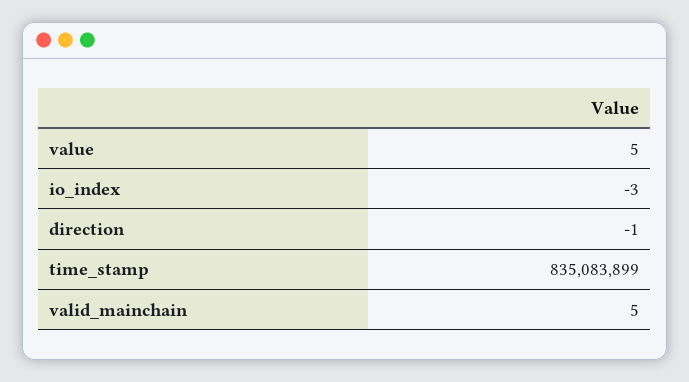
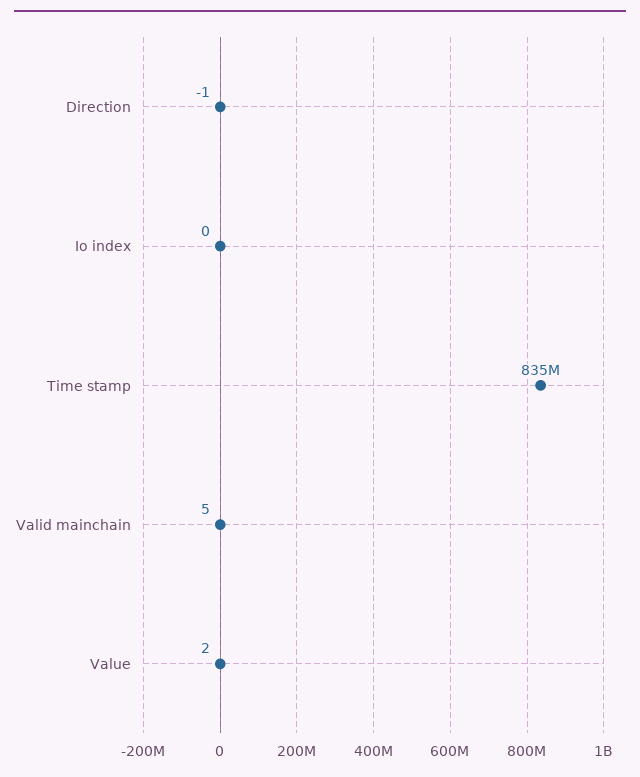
  {
-   "value": 5,
+   "value": 2,
-   "io_index": -3,
+   "io_index": 0,
    "direction": -1,
    "time_stamp": 835083899,
    "valid_mainchain": 5
  }

